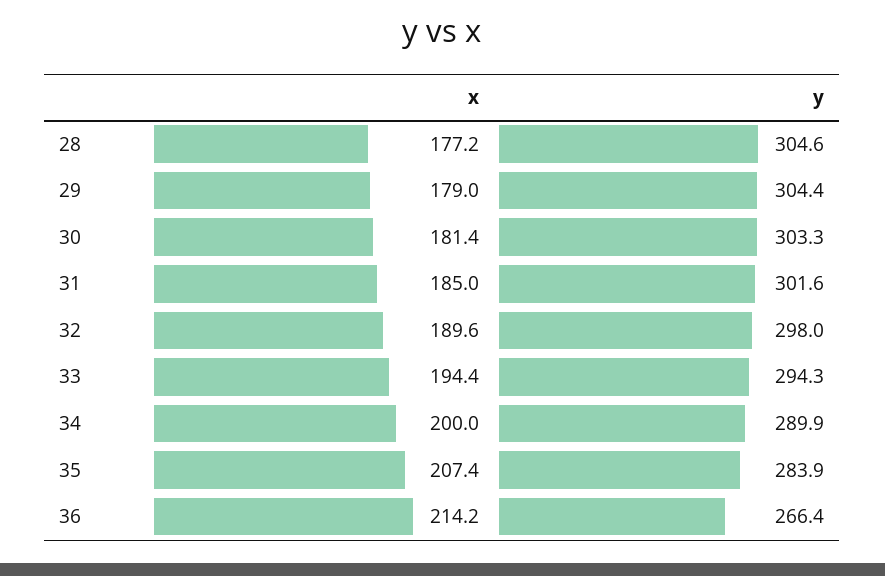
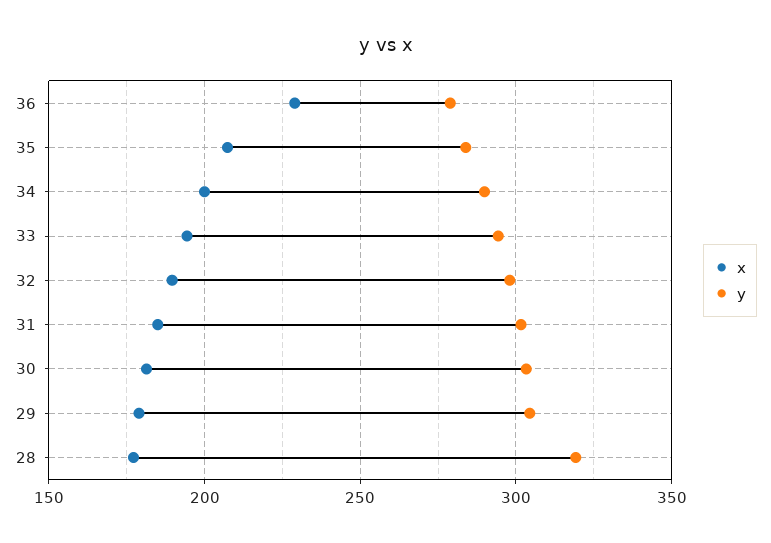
  {
    "x": {
      "28": 177.2,
      "29": 179,
      "30": 181.4,
      "31": 185,
      "32": 189.6,
      "33": 194.4,
      "34": 200,
      "35": 207.4,
-     "36": 214.2
+     "36": 230
    },
    "y": {
-     "28": 304.6,
+     "28": 320,
      "29": 304.4,
      "30": 303.3,
      "31": 301.6,
      "32": 298,
      "33": 294.3,
      "34": 289.9,
      "35": 283.9,
-     "36": 266.4
+     "36": 280
    }
  }

